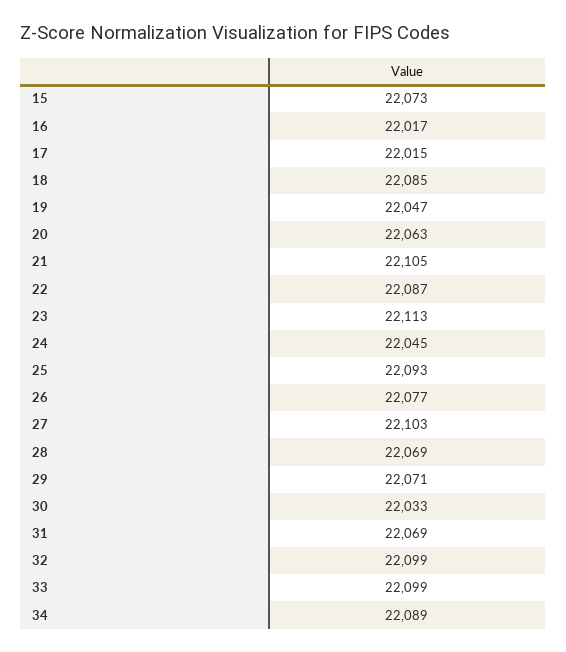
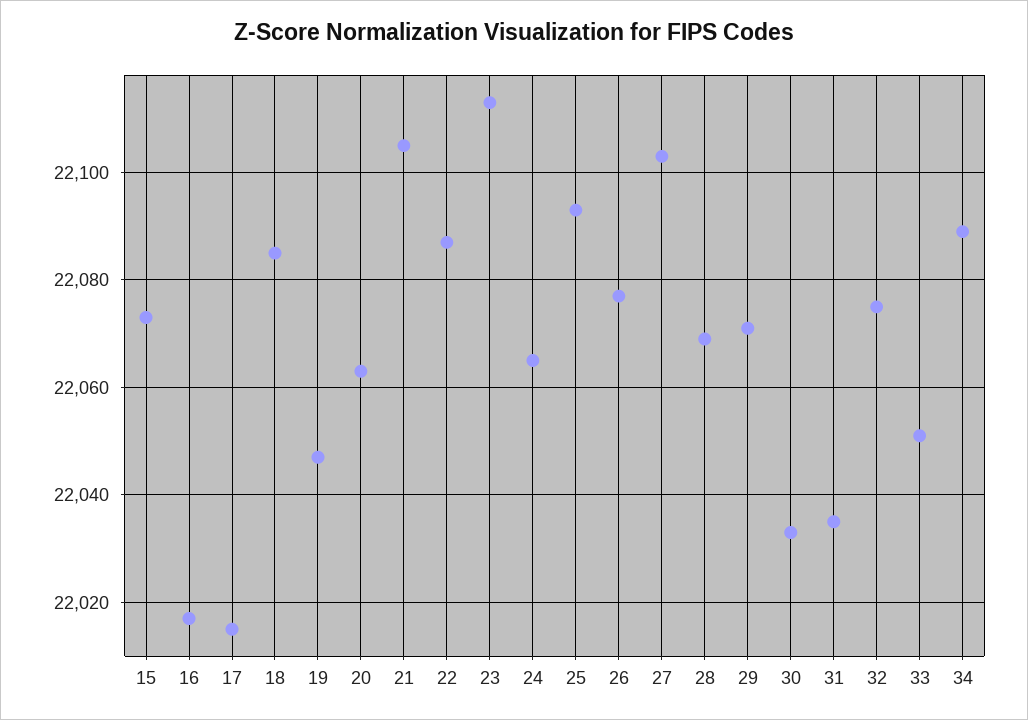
  {
    "15": 22073,
    "16": 22017,
    "17": 22015,
    "18": 22085,
    "19": 22047,
    "20": 22063,
    "21": 22105,
    "22": 22087,
    "23": 22113,
-   "24": 22045,
+   "24": 22065,
    "25": 22093,
    "26": 22077,
    "27": 22103,
    "28": 22069,
    "29": 22071,
    "30": 22033,
-   "31": 22069,
+   "31": 22035,
-   "32": 22099,
+   "32": 22075,
-   "33": 22099,
+   "33": 22050,
    "34": 22089
  }

